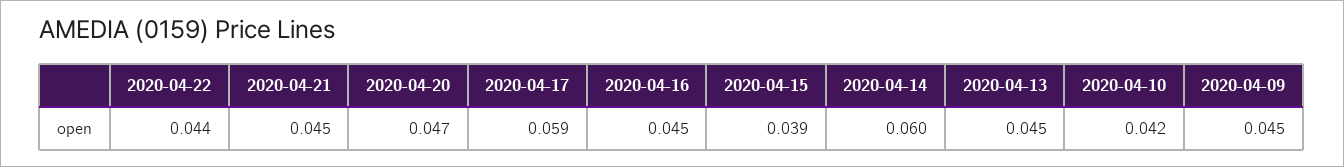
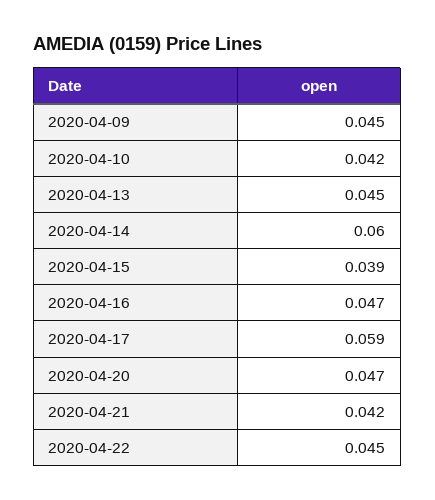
  {
-   "2020-04-22": 0.044,
+   "2020-04-22": 0.045,
-   "2020-04-21": 0.045,
+   "2020-04-21": 0.042,
    "2020-04-20": 0.047,
    "2020-04-17": 0.059,
-   "2020-04-16": 0.045,
+   "2020-04-16": 0.047,
    "2020-04-15": 0.039,
    "2020-04-14": 0.06,
    "2020-04-13": 0.045,
    "2020-04-10": 0.042,
    "2020-04-09": 0.045
  }

